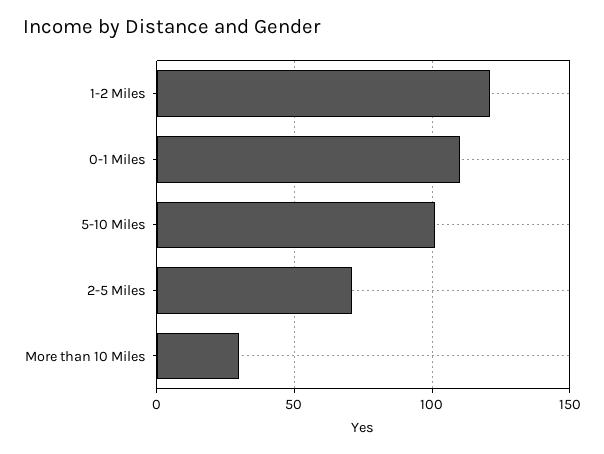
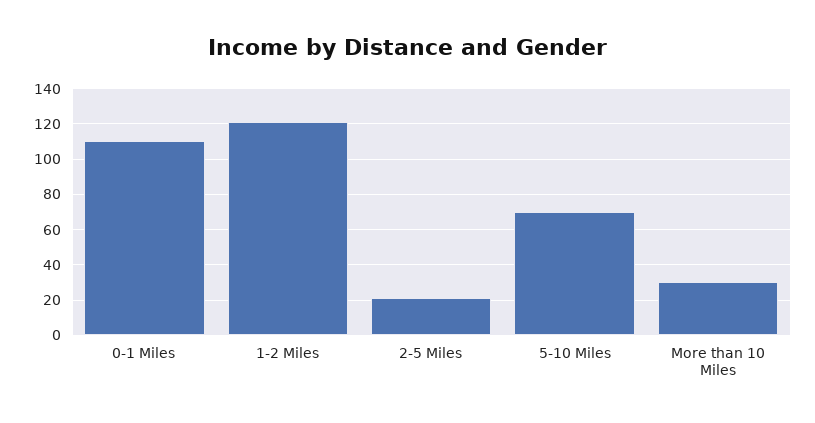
  {
    "1-2 Miles": 120,
    "0-1 Miles": 110,
-   "5-10 Miles": 100,
+   "5-10 Miles": 70,
-   "2-5 Miles": 70,
+   "2-5 Miles": 20,
    "More than 10 Miles": 30
  }

